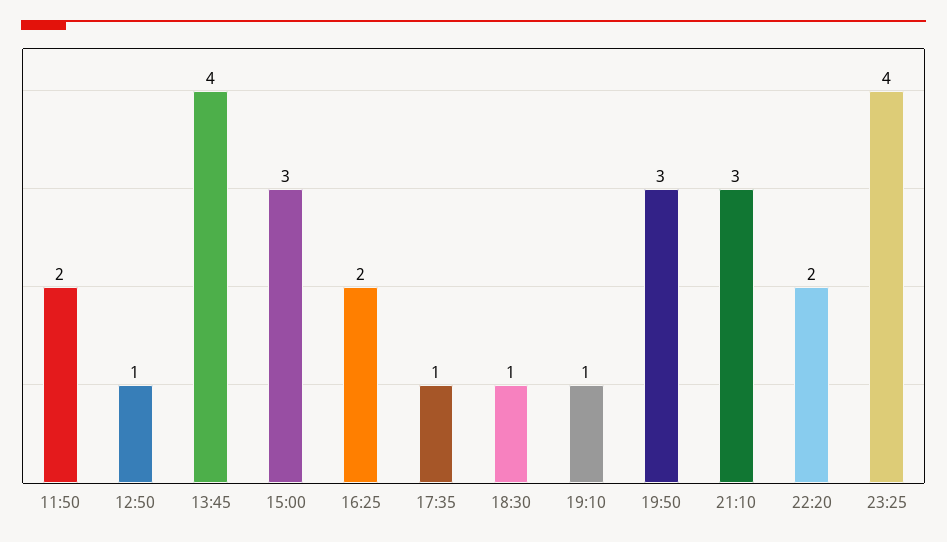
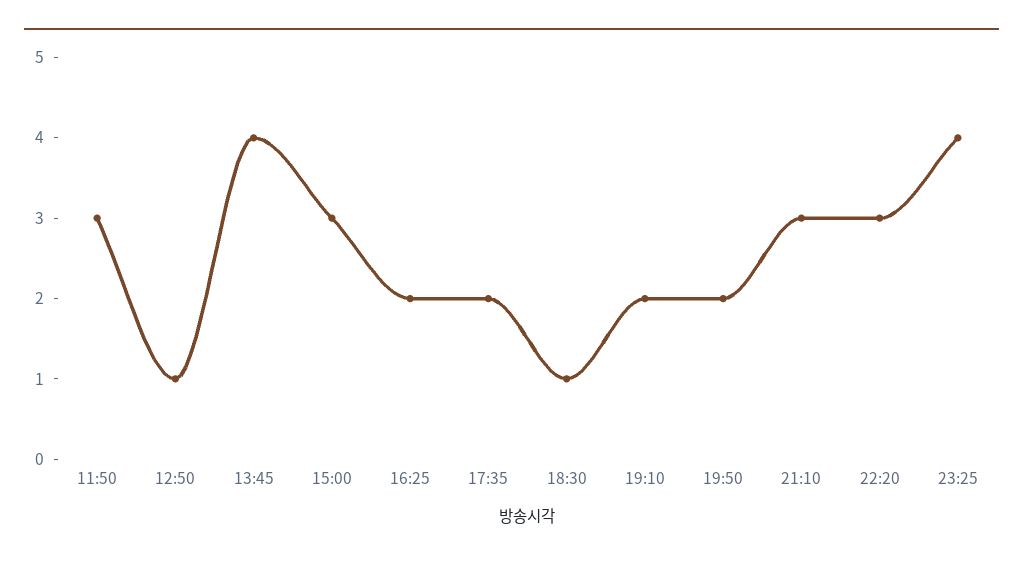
  {
-   "11:50": 2,
+   "11:50": 3,
    "12:50": 1,
    "13:45": 4,
    "15:00": 3,
    "16:25": 2,
-   "17:35": 1,
+   "17:35": 2,
    "18:30": 1,
-   "19:10": 1,
+   "19:10": 2,
-   "19:50": 3,
+   "19:50": 2,
    "21:10": 3,
-   "22:20": 2,
+   "22:20": 3,
    "23:25": 4
  }

